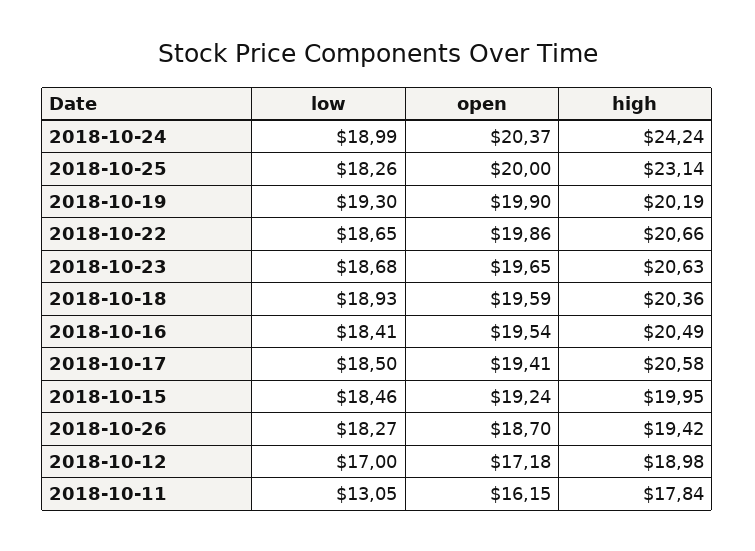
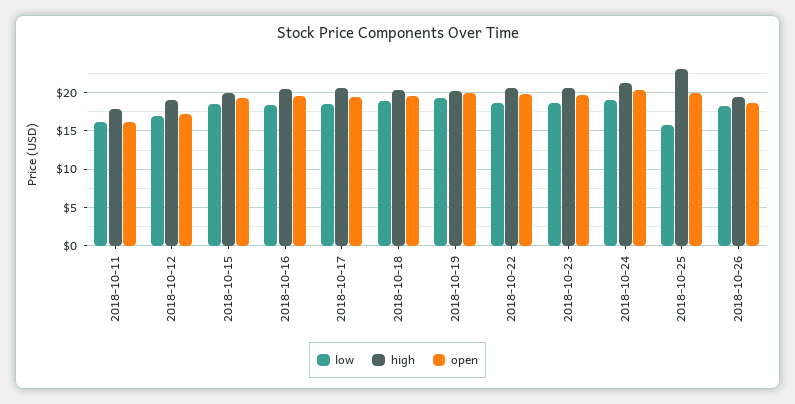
  {
    "low": {
      "2018-10-24": 18.99,
-     "2018-10-25": 18.26,
+     "2018-10-25": 16,
      "2018-10-19": 19.3,
      "2018-10-22": 18.65,
      "2018-10-23": 18.68,
      "2018-10-18": 18.93,
      "2018-10-16": 18.41,
      "2018-10-17": 18.5,
      "2018-10-15": 18.46,
      "2018-10-26": 18.27,
      "2018-10-12": 17,
-     "2018-10-11": 13.05
+     "2018-10-11": 16
    },
    "open": {
      "2018-10-24": 20.37,
      "2018-10-25": 20,
      "2018-10-19": 19.9,
      "2018-10-22": 19.86,
      "2018-10-23": 19.65,
      "2018-10-18": 19.59,
      "2018-10-16": 19.54,
      "2018-10-17": 19.41,
      "2018-10-15": 19.24,
      "2018-10-26": 18.7,
      "2018-10-12": 17.18,
      "2018-10-11": 16.15
    },
    "high": {
-     "2018-10-24": 24.24,
+     "2018-10-24": 21,
      "2018-10-25": 23.14,
      "2018-10-19": 20.19,
      "2018-10-22": 20.66,
      "2018-10-23": 20.63,
      "2018-10-18": 20.36,
      "2018-10-16": 20.49,
      "2018-10-17": 20.58,
      "2018-10-15": 19.95,
      "2018-10-26": 19.42,
      "2018-10-12": 18.98,
      "2018-10-11": 17.84
    }
  }

